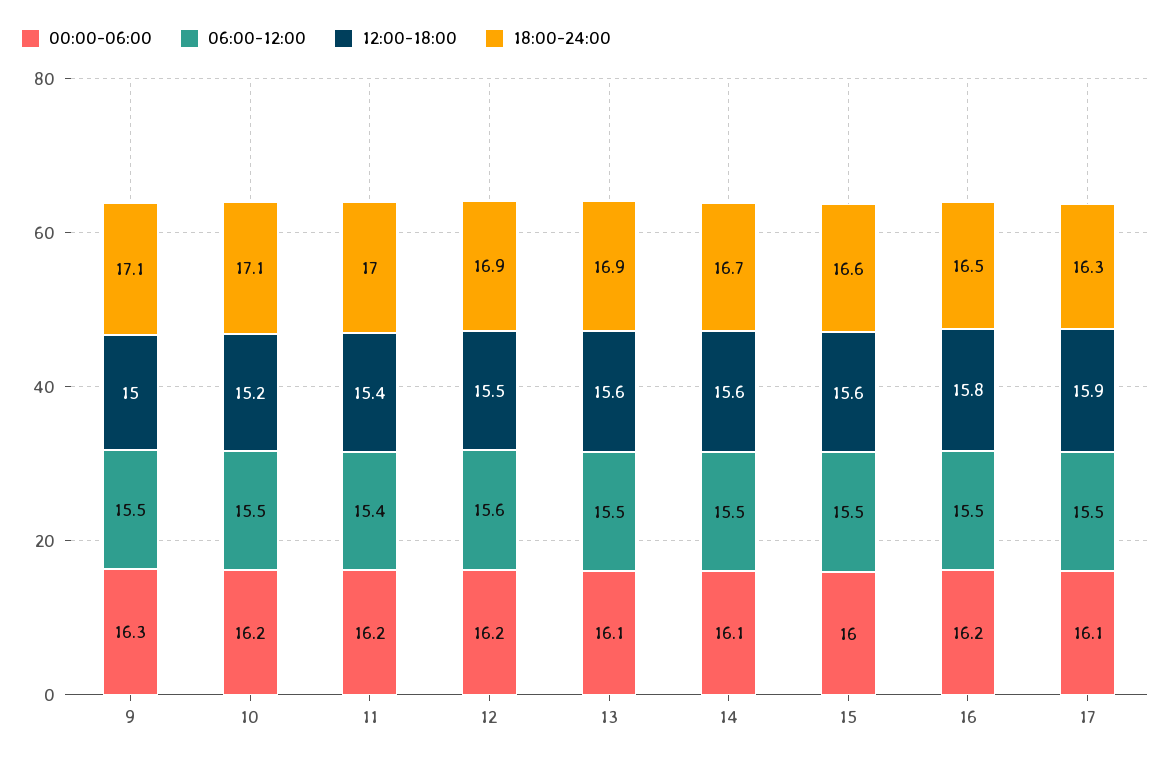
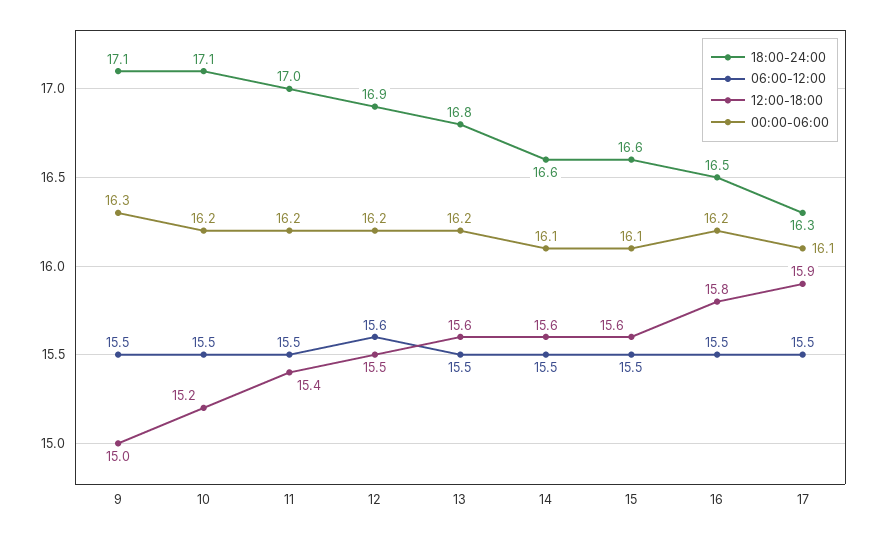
  {
    "00:00-06:00": {
      "9": 16.3,
      "10": 16.2,
      "11": 16.2,
      "12": 16.2,
-     "13": 16.1,
+     "13": 16.2,
      "14": 16.1,
-     "15": 16,
+     "15": 16.1,
      "16": 16.2,
      "17": 16.1
    },
    "06:00-12:00": {
      "9": 15.5,
      "10": 15.5,
-     "11": 15.4,
+     "11": 15.5,
      "12": 15.6,
      "13": 15.5,
      "14": 15.5,
      "15": 15.5,
      "16": 15.5,
      "17": 15.5
    },
    "12:00-18:00": {
      "9": 15,
      "10": 15.2,
      "11": 15.4,
      "12": 15.5,
      "13": 15.6,
      "14": 15.6,
      "15": 15.6,
      "16": 15.8,
      "17": 15.9
    },
    "18:00-24:00": {
      "9": 17.1,
      "10": 17.1,
      "11": 17,
      "12": 16.9,
-     "13": 16.9,
+     "13": 16.8,
-     "14": 16.7,
+     "14": 16.6,
      "15": 16.6,
      "16": 16.5,
      "17": 16.3
    }
  }

